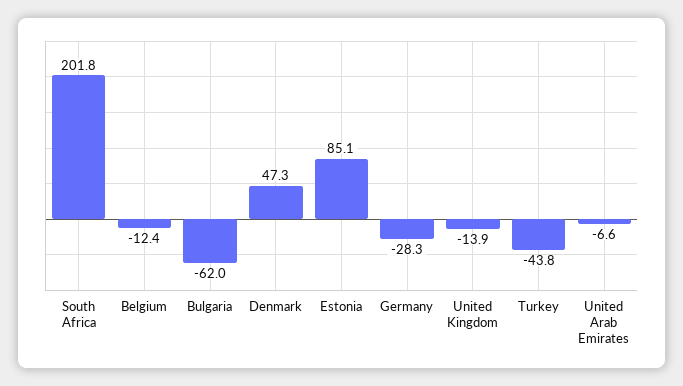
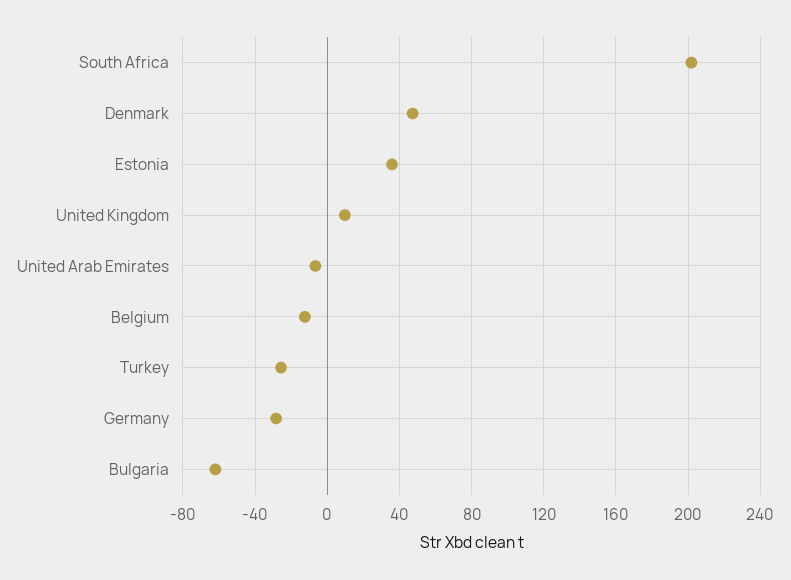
  {
    "South Africa": 201.8,
    "Belgium": -12.4,
    "Bulgaria": -62,
    "Denmark": 47.3,
-   "Estonia": 85.1,
+   "Estonia": 35,
    "Germany": -28.3,
-   "United Kingdom": -13.9,
+   "United Kingdom": 10,
-   "Turkey": -43.8,
+   "Turkey": -25,
    "United Arab Emirates": -6.6
  }

